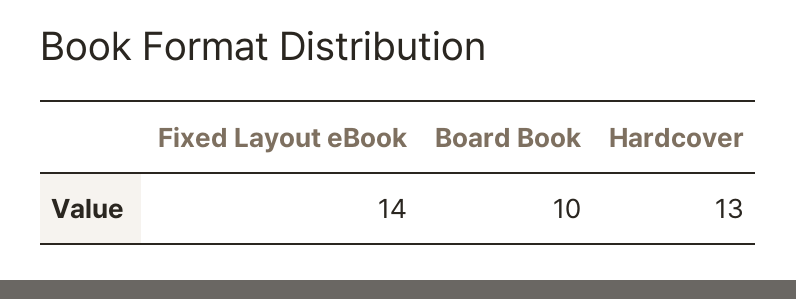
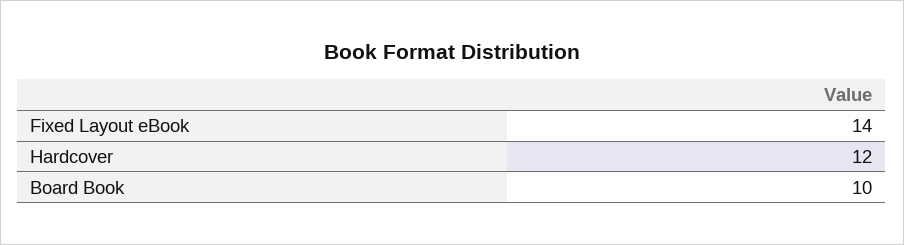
  {
    "Fixed Layout eBook": 14,
    "Board Book": 10,
-   "Hardcover": 13
+   "Hardcover": 12
  }

